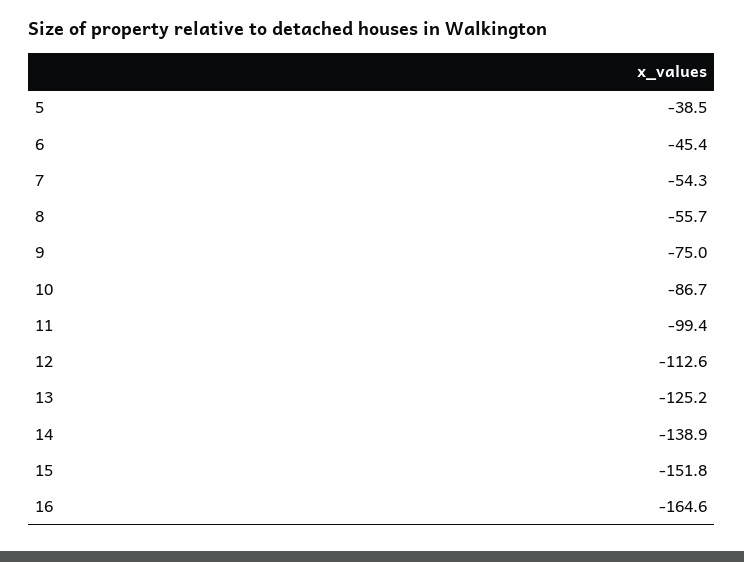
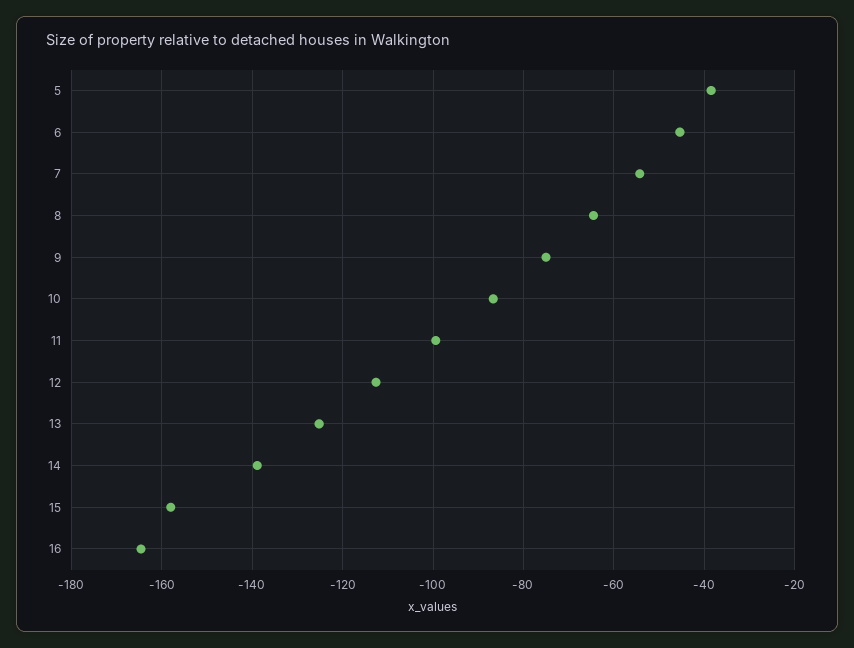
  {
    "5": -38.5,
    "6": -45.4,
    "7": -54.3,
-   "8": -55.7,
+   "8": -64,
    "9": -75,
    "10": -86.7,
    "11": -99.4,
    "12": -112.6,
    "13": -125.2,
    "14": -138.9,
-   "15": -151.8,
+   "15": -158,
    "16": -164.6
  }

